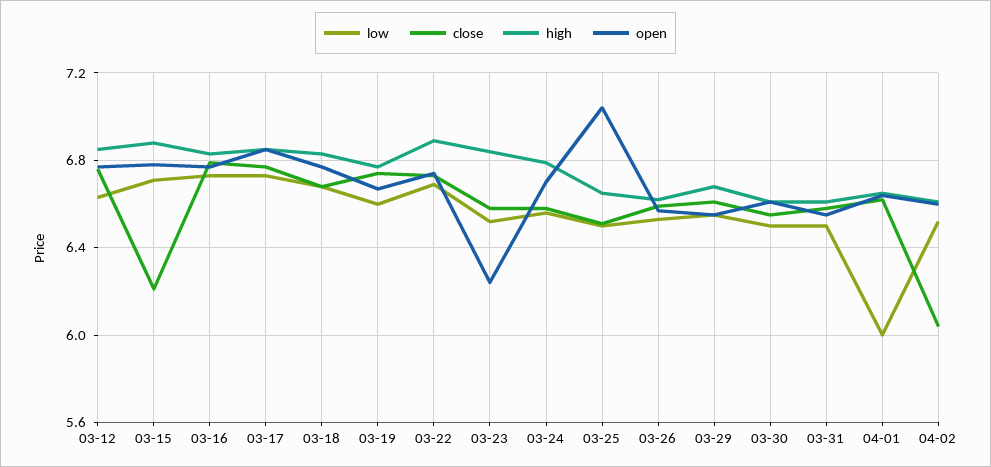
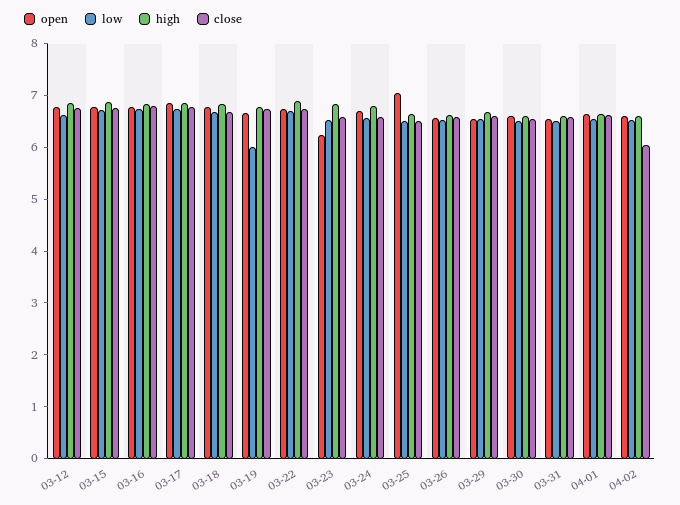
  {
    "low": {
      "03-12": 6.65,
      "03-15": 6.7,
      "03-16": 6.75,
      "03-17": 6.75,
      "03-18": 6.7,
-     "03-19": 6.6,
+     "03-19": 6,
      "03-22": 6.7,
      "03-23": 6.5,
      "03-24": 6.55,
      "03-25": 6.5,
      "03-26": 6.55,
      "03-29": 6.55,
      "03-30": 6.5,
      "03-31": 6.5,
-     "04-01": 6,
+     "04-01": 6.6,
      "04-02": 6.5
    },
    "close": {
      "03-12": 6.75,
-     "03-15": 6.2,
+     "03-15": 6.8,
      "03-16": 6.8,
      "03-17": 6.75,
      "03-18": 6.7,
      "03-19": 6.75,
      "03-22": 6.75,
      "03-23": 6.6,
      "03-24": 6.6,
      "03-25": 6.5,
      "03-26": 6.6,
      "03-29": 6.6,
      "03-30": 6.55,
      "03-31": 6.6,
      "04-01": 6.6,
      "04-02": 6.05
    },
    "high": {
      "03-12": 6.85,
      "03-15": 6.9,
      "03-16": 6.85,
      "03-17": 6.85,
      "03-18": 6.85,
      "03-19": 6.75,
      "03-22": 6.9,
      "03-23": 6.85,
      "03-24": 6.8,
      "03-25": 6.65,
      "03-26": 6.6,
      "03-29": 6.7,
      "03-30": 6.6,
      "03-31": 6.6,
      "04-01": 6.65,
      "04-02": 6.6
    },
    "open": {
      "03-12": 6.75,
      "03-15": 6.8,
      "03-16": 6.75,
      "03-17": 6.85,
      "03-18": 6.75,
      "03-19": 6.65,
      "03-22": 6.75,
      "03-23": 6.25,
      "03-24": 6.7,
      "03-25": 7.05,
      "03-26": 6.55,
      "03-29": 6.55,
      "03-30": 6.6,
      "03-31": 6.55,
      "04-01": 6.65,
      "04-02": 6.6
    }
  }

